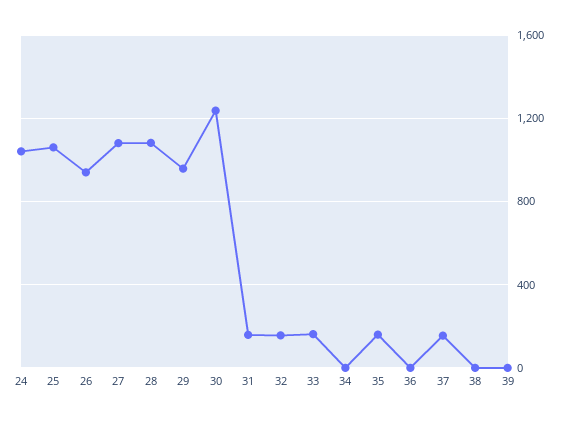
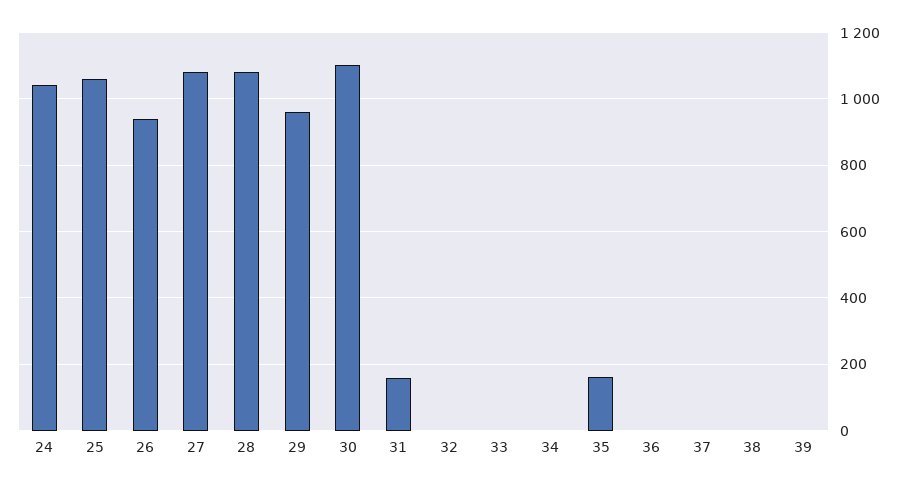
  {
    "24": 1040,
    "25": 1060,
    "26": 940,
    "27": 1080,
    "28": 1080,
    "29": 960,
-   "30": 1250,
+   "30": 1100,
    "31": 160,
-   "32": 150,
+   "32": 0,
-   "33": 150,
+   "33": 0,
    "34": 0,
    "35": 160,
    "36": 0,
-   "37": 150,
+   "37": 0,
    "38": 0,
    "39": 0
  }

